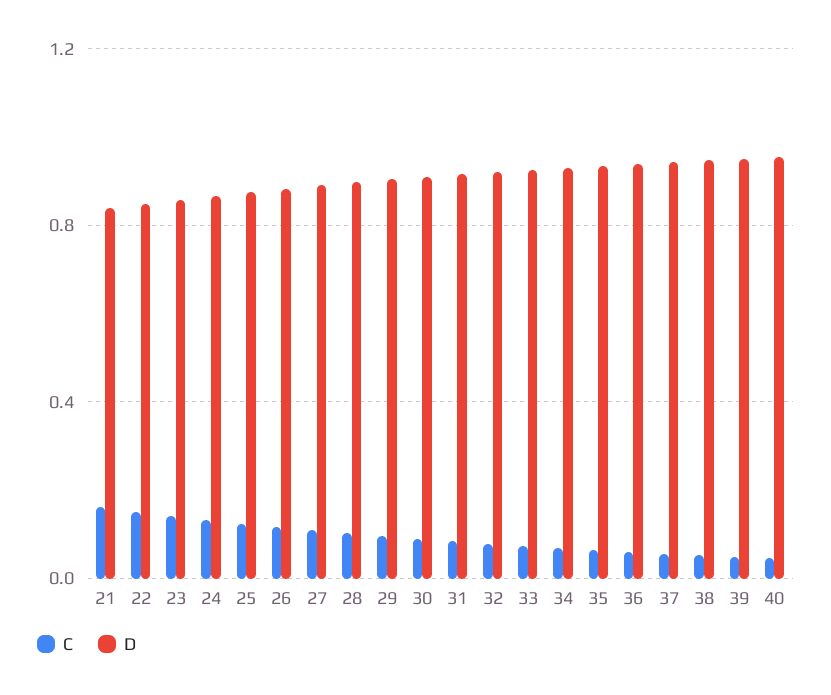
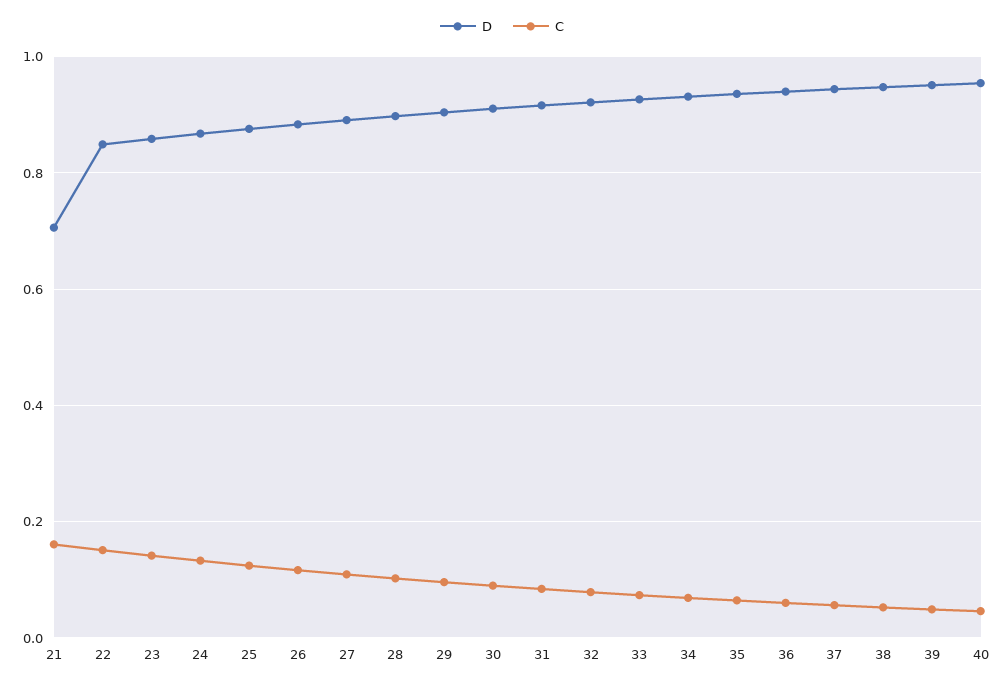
  {
    "C": {
      "21": 0.16,
      "22": 0.16,
      "23": 0.14,
      "24": 0.14,
      "25": 0.12,
      "26": 0.12,
      "27": 0.1,
      "28": 0.1,
      "29": 0.1,
      "30": 0.08,
      "31": 0.08,
      "32": 0.08,
      "33": 0.08,
      "34": 0.06,
      "35": 0.06,
      "36": 0.06,
      "37": 0.06,
      "38": 0.06,
      "39": 0.04,
      "40": 0.04
    },
    "D": {
-     "21": 0.85,
+     "21": 0.7,
      "22": 0.84,
      "23": 0.86,
      "24": 0.86,
      "25": 0.88,
      "26": 0.88,
      "27": 0.9,
      "28": 0.9,
      "29": 0.9,
      "30": 0.92,
      "31": 0.92,
      "32": 0.92,
      "33": 0.92,
      "34": 0.94,
      "35": 0.94,
      "36": 0.94,
      "37": 0.94,
      "38": 0.94,
      "39": 0.96,
      "40": 0.96
    }
  }

